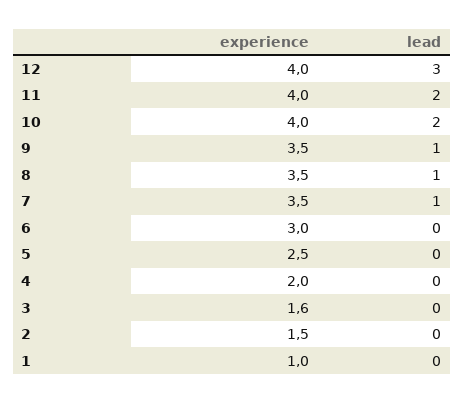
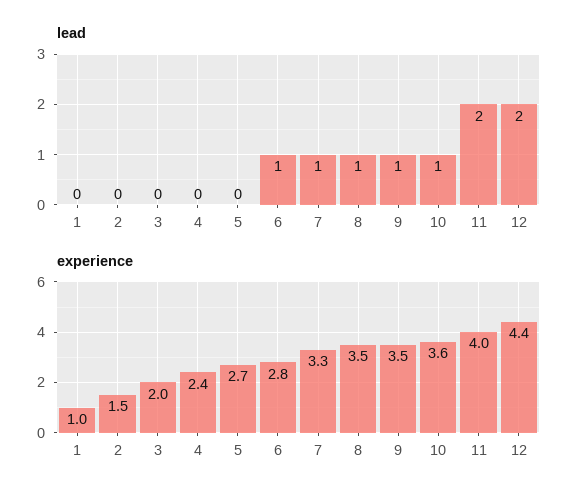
  {
    "experience": {
-     "12": 4,
+     "12": 4.4,
      "11": 4,
-     "10": 4,
+     "10": 3.6,
      "9": 3.5,
      "8": 3.5,
-     "7": 3.5,
+     "7": 3.3,
-     "6": 3,
+     "6": 2.8,
-     "5": 2.5,
+     "5": 2.7,
-     "4": 2,
+     "4": 2.4,
-     "3": 1.6,
+     "3": 2,
      "2": 1.5,
      "1": 1
    },
    "lead": {
-     "12": 3,
+     "12": 2,
      "11": 2,
-     "10": 2,
+     "10": 1,
      "9": 1,
      "8": 1,
      "7": 1,
-     "6": 0,
+     "6": 1,
      "5": 0,
      "4": 0,
      "3": 0,
      "2": 0,
      "1": 0
    }
  }

